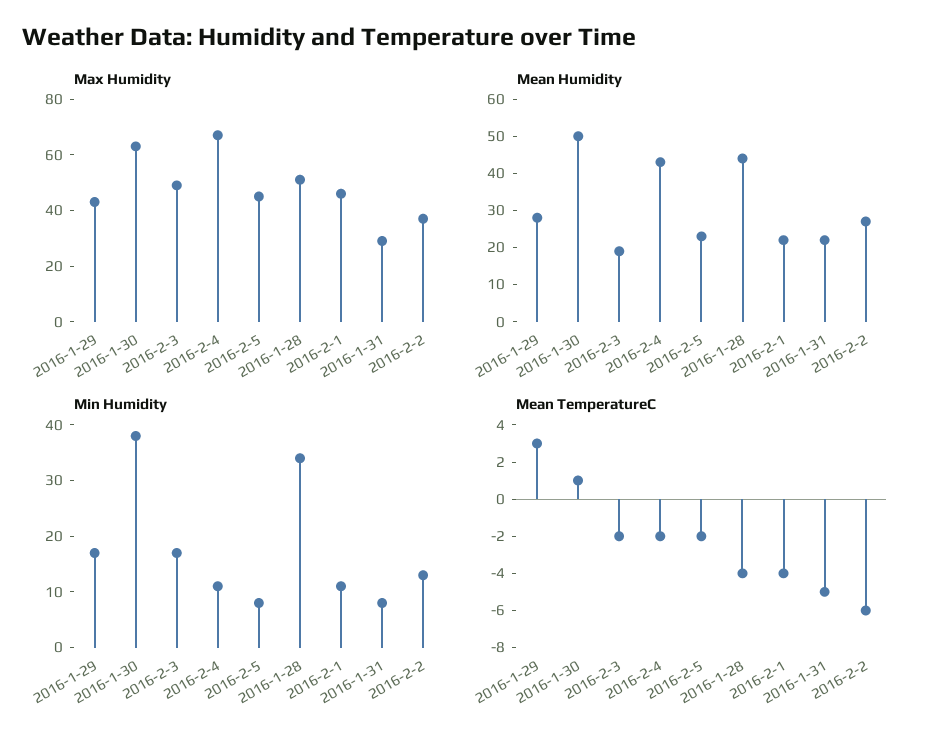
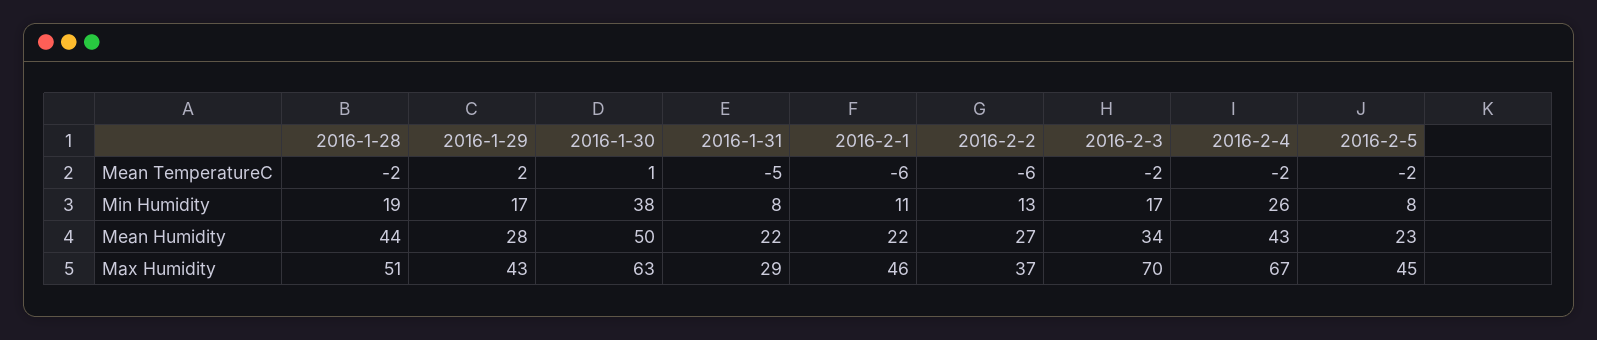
  {
    "Max Humidity": {
      "2016-1-29": 43,
      "2016-1-30": 63,
-     "2016-2-3": 50,
+     "2016-2-3": 70,
      "2016-2-4": 67,
      "2016-2-5": 45,
      "2016-1-28": 51,
      "2016-2-1": 46,
      "2016-1-31": 29,
      "2016-2-2": 37
    },
    "Mean Humidity": {
      "2016-1-29": 28,
      "2016-1-30": 50,
-     "2016-2-3": 20,
+     "2016-2-3": 34,
      "2016-2-4": 43,
      "2016-2-5": 23,
      "2016-1-28": 44,
      "2016-2-1": 22,
      "2016-1-31": 22,
      "2016-2-2": 27
    },
    "Min Humidity": {
      "2016-1-29": 17,
      "2016-1-30": 38,
      "2016-2-3": 17,
-     "2016-2-4": 10,
+     "2016-2-4": 26,
      "2016-2-5": 8,
-     "2016-1-28": 35,
+     "2016-1-28": 19,
      "2016-2-1": 11,
      "2016-1-31": 8,
      "2016-2-2": 13
    },
    "Mean TemperatureC": {
-     "2016-1-29": 3,
+     "2016-1-29": 2,
      "2016-1-30": 1,
      "2016-2-3": -2,
      "2016-2-4": -2,
      "2016-2-5": -2,
-     "2016-1-28": -4,
+     "2016-1-28": -2,
-     "2016-2-1": -4,
+     "2016-2-1": -6,
      "2016-1-31": -5,
      "2016-2-2": -6
    }
  }

